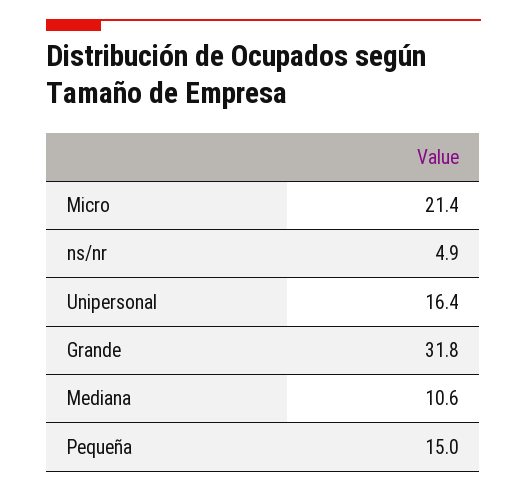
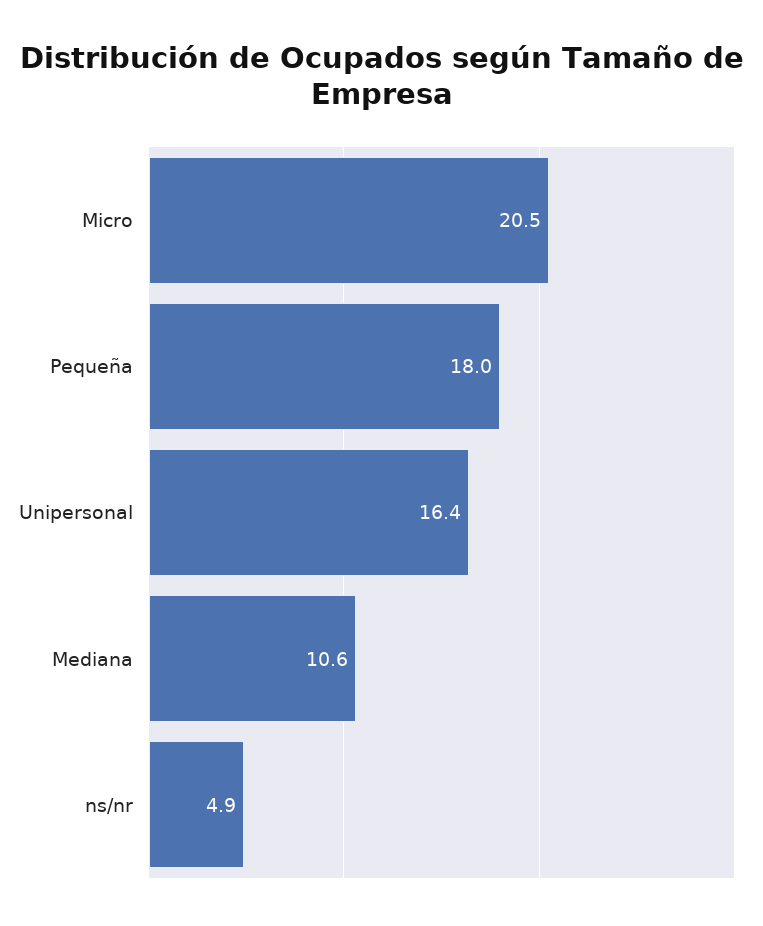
  {
-   "Micro": 21.4,
+   "Micro": 20.5,
    "ns/nr": 4.9,
    "Unipersonal": 16.4,
-   "Grande": 31.8,
    "Mediana": 10.6,
-   "Pequeña": 15
+   "Pequeña": 18
  }

